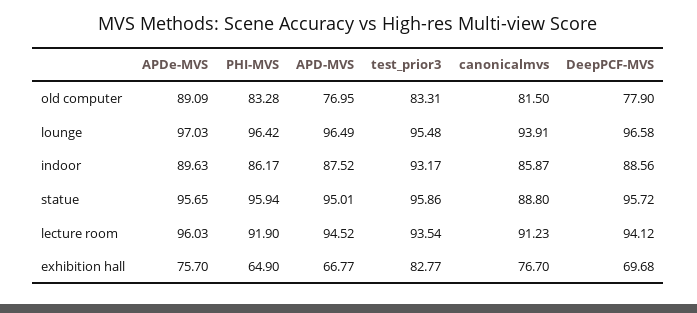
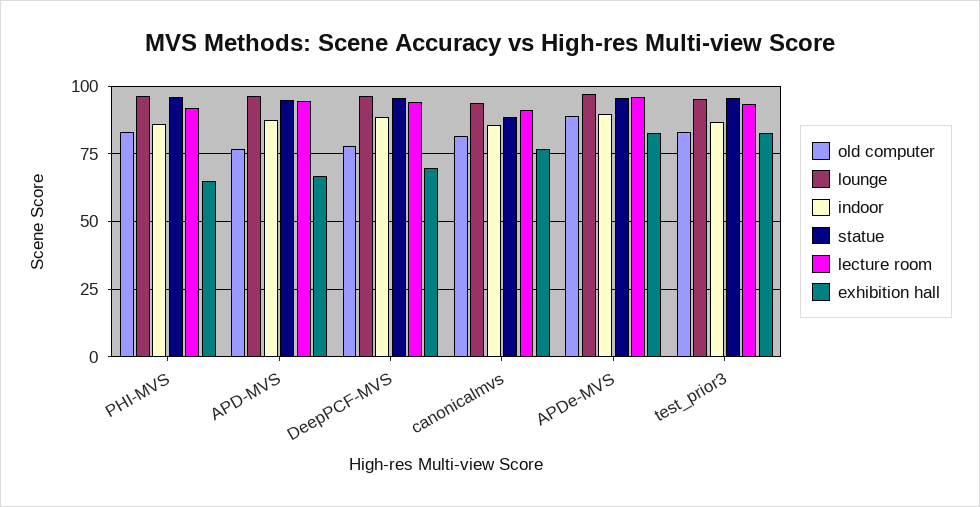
  {
    "old computer": {
      "APDe-MVS": 89.09,
      "PHI-MVS": 83.28,
      "APD-MVS": 76.95,
      "test_prior3": 83.31,
      "canonicalmvs": 81.5,
      "DeepPCF-MVS": 77.9
    },
    "lounge": {
      "APDe-MVS": 97.03,
      "PHI-MVS": 96.42,
      "APD-MVS": 96.49,
      "test_prior3": 95.48,
      "canonicalmvs": 93.91,
      "DeepPCF-MVS": 96.58
    },
    "indoor": {
      "APDe-MVS": 89.63,
      "PHI-MVS": 86.17,
      "APD-MVS": 87.52,
-     "test_prior3": 93.17,
+     "test_prior3": 87.5,
      "canonicalmvs": 85.87,
      "DeepPCF-MVS": 88.56
    },
    "statue": {
      "APDe-MVS": 95.65,
      "PHI-MVS": 95.94,
      "APD-MVS": 95.01,
      "test_prior3": 95.86,
      "canonicalmvs": 88.8,
      "DeepPCF-MVS": 95.72
    },
    "lecture room": {
      "APDe-MVS": 96.03,
      "PHI-MVS": 91.9,
      "APD-MVS": 94.52,
      "test_prior3": 93.54,
      "canonicalmvs": 91.23,
      "DeepPCF-MVS": 94.12
    },
    "exhibition hall": {
-     "APDe-MVS": 75.7,
+     "APDe-MVS": 82.5,
      "PHI-MVS": 64.9,
      "APD-MVS": 66.77,
      "test_prior3": 82.77,
      "canonicalmvs": 76.7,
      "DeepPCF-MVS": 69.68
    }
  }

